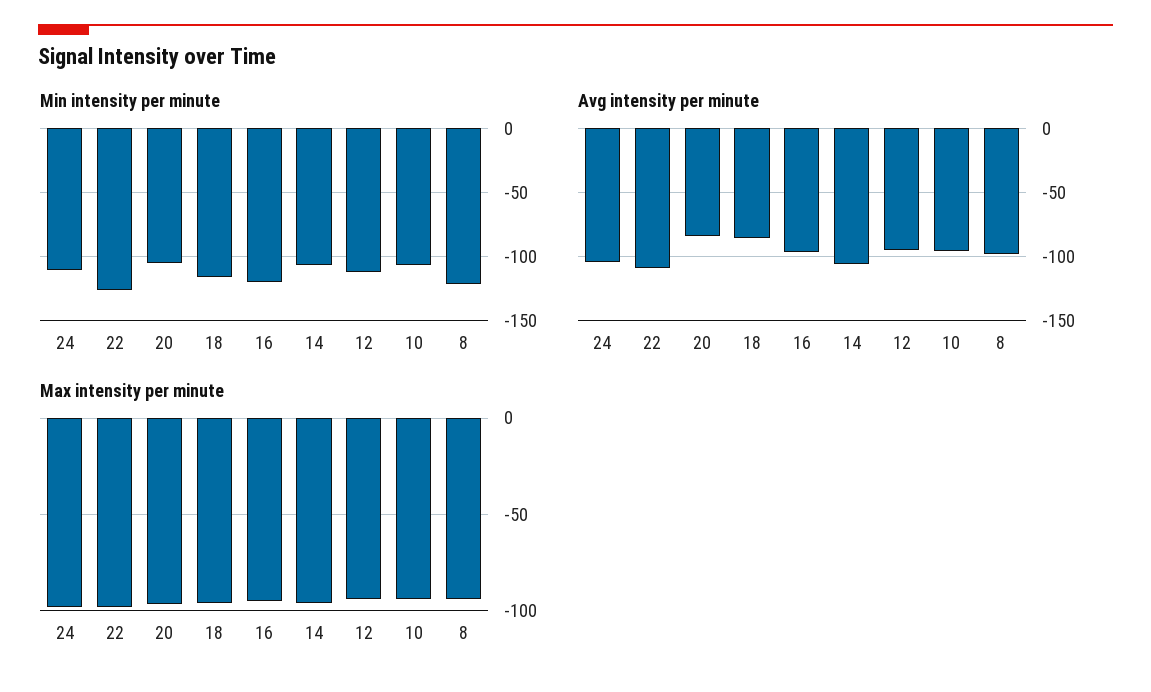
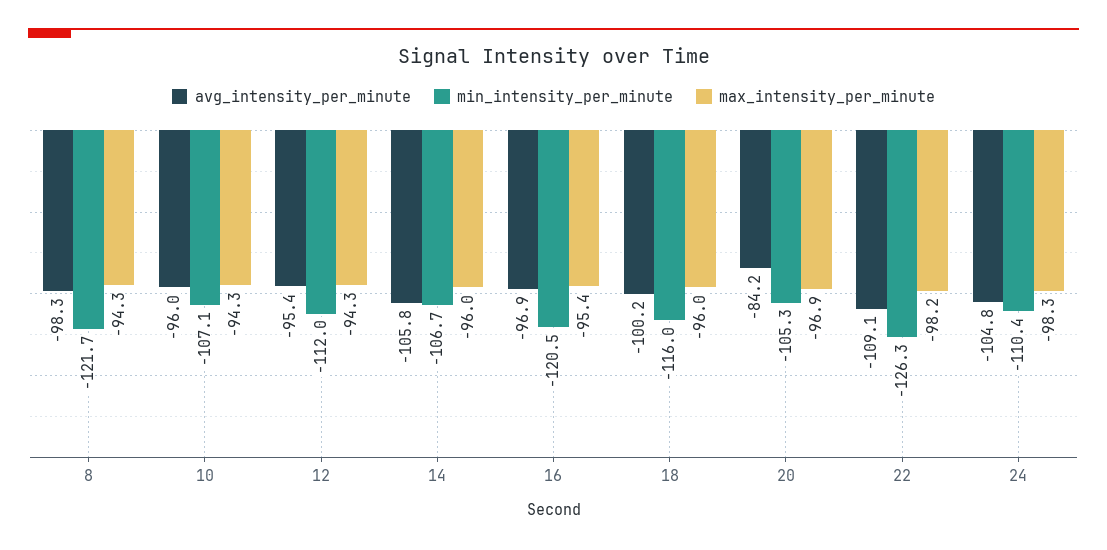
  {
    "Min intensity per minute": {
      "24": -110.4,
      "22": -126.3,
      "20": -105.3,
      "18": -116,
      "16": -120.5,
      "14": -106.7,
      "12": -112,
      "10": -107.1,
      "8": -121.7
    },
    "Avg intensity per minute": {
      "24": -104.8,
      "22": -109.1,
      "20": -84.2,
-     "18": -85,
+     "18": -100.2,
      "16": -96.9,
      "14": -105.8,
      "12": -95.4,
      "10": -96,
      "8": -98.3
    },
    "Max intensity per minute": {
      "24": -98.3,
      "22": -98.2,
      "20": -96.9,
      "18": -96,
      "16": -95.4,
      "14": -96,
      "12": -94.3,
      "10": -94.3,
      "8": -94.3
    }
  }

